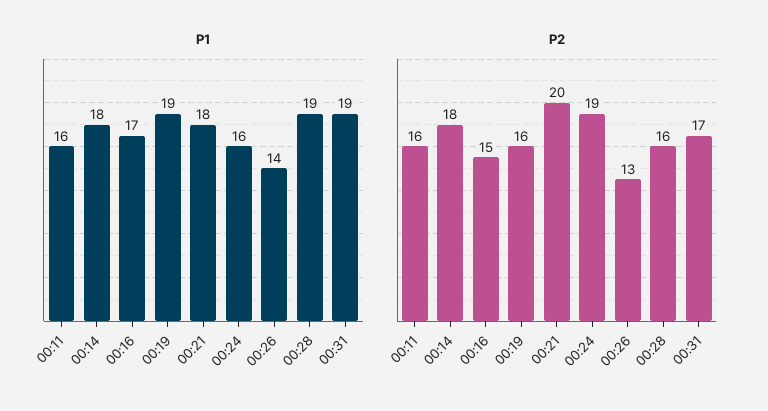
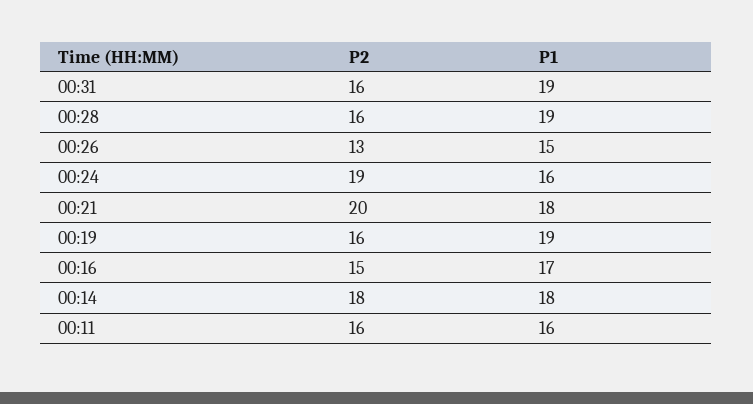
  {
    "P1": {
      "00:11": 16,
      "00:14": 18,
      "00:16": 17,
      "00:19": 19,
      "00:21": 18,
      "00:24": 16,
-     "00:26": 14,
+     "00:26": 15,
      "00:28": 19,
      "00:31": 19
    },
    "P2": {
      "00:11": 16,
      "00:14": 18,
      "00:16": 15,
      "00:19": 16,
      "00:21": 20,
      "00:24": 19,
      "00:26": 13,
      "00:28": 16,
-     "00:31": 17
+     "00:31": 16
    }
  }

